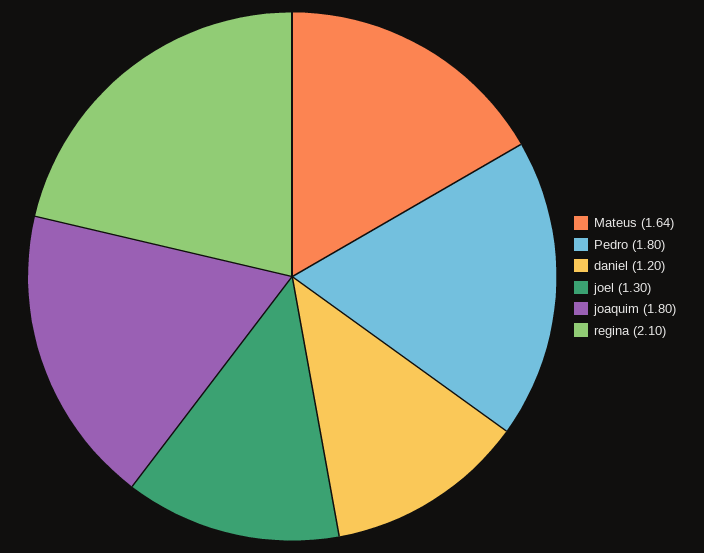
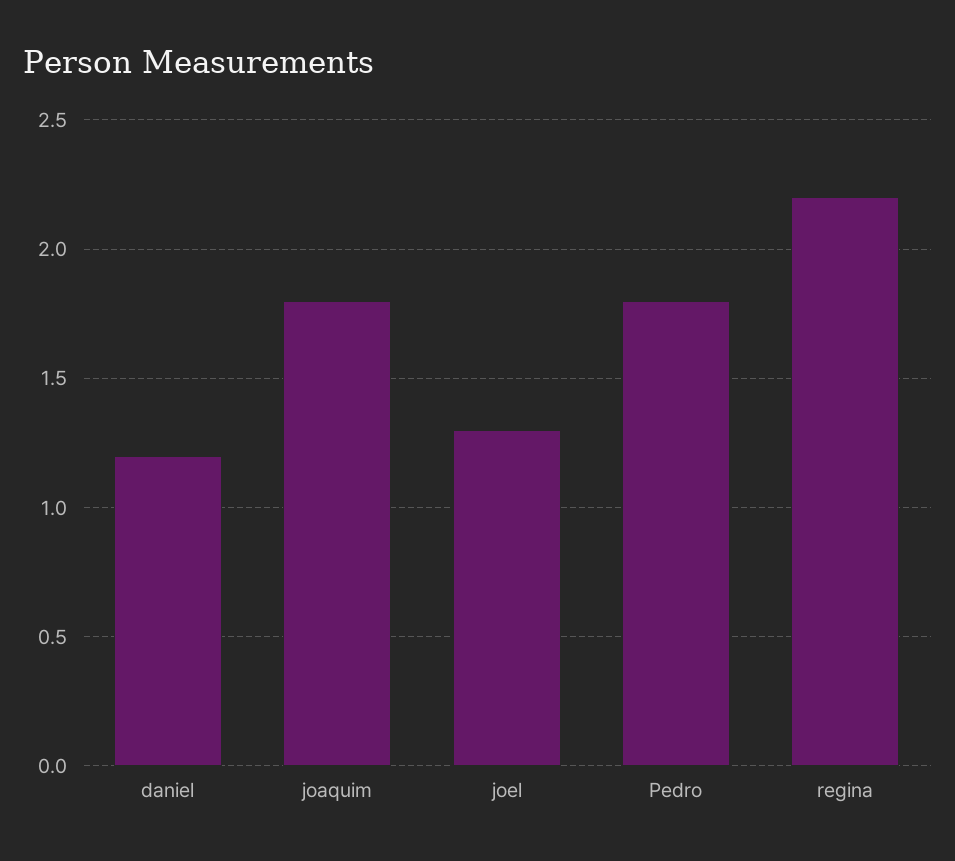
  {
-   "Mateus": 1.64,
    "Pedro": 1.8,
    "daniel": 1.2,
    "joel": 1.3,
    "joaquim": 1.8,
-   "regina": 2.1
+   "regina": 2.2
  }

